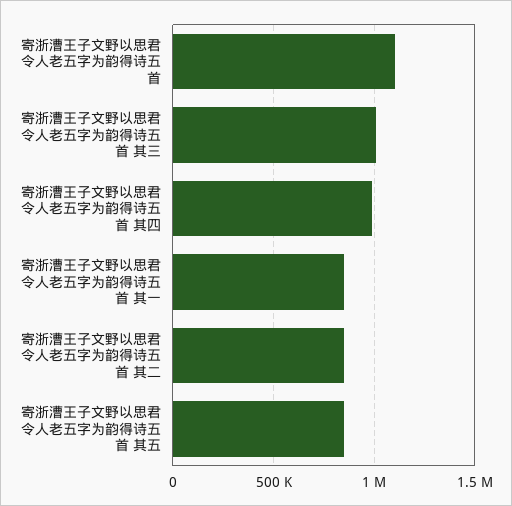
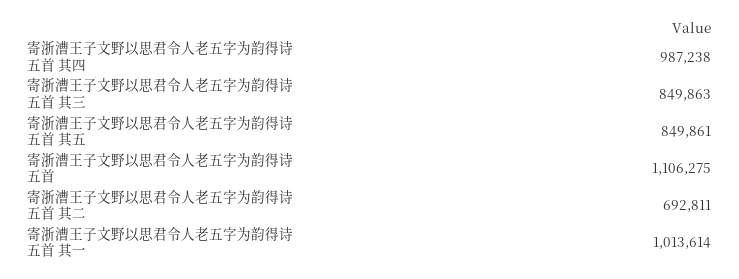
  {
    "寄浙漕王子文野以思君令人老五字为韵得诗五首": 1106275,
-   "寄浙漕王子文野以思君令人老五字为韵得诗五首 其三": 1000000,
+   "寄浙漕王子文野以思君令人老五字为韵得诗五首 其三": 849863,
    "寄浙漕王子文野以思君令人老五字为韵得诗五首 其四": 987238,
-   "寄浙漕王子文野以思君令人老五字为韵得诗五首 其一": 850000,
+   "寄浙漕王子文野以思君令人老五字为韵得诗五首 其一": 1013614,
-   "寄浙漕王子文野以思君令人老五字为韵得诗五首 其二": 850000,
+   "寄浙漕王子文野以思君令人老五字为韵得诗五首 其二": 692811,
    "寄浙漕王子文野以思君令人老五字为韵得诗五首 其五": 849861
  }

